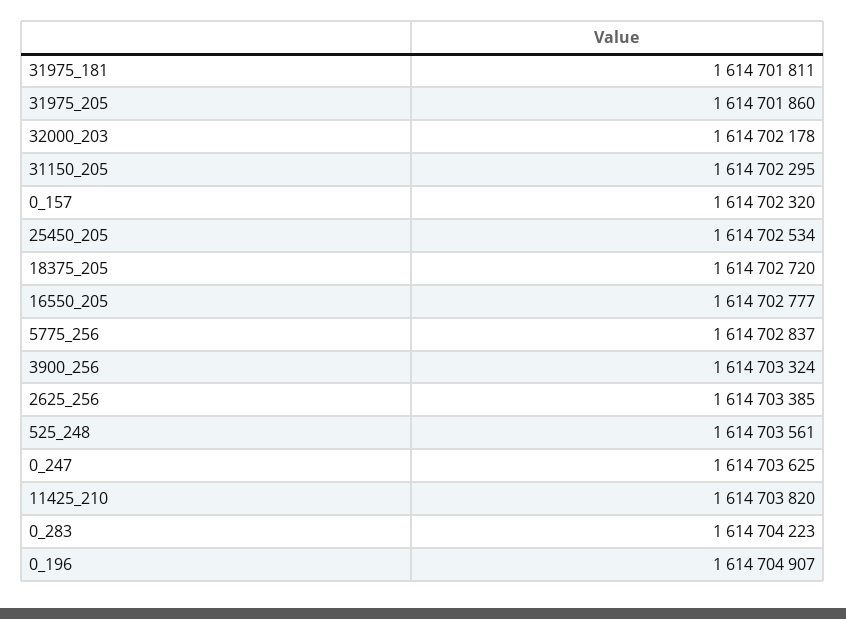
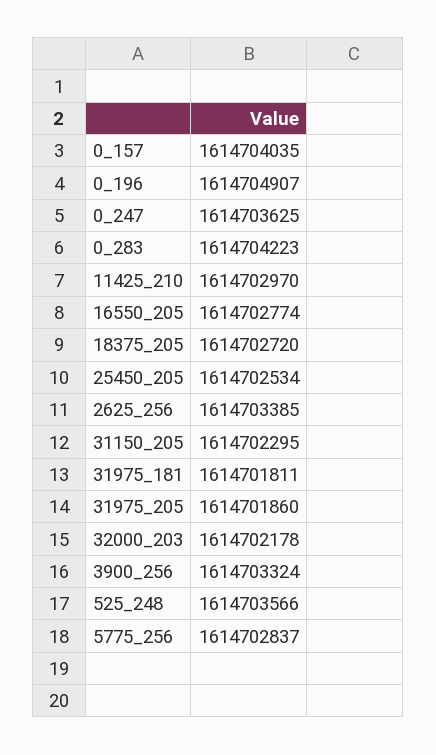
  {
    "31975_181": 1614701811,
    "31975_205": 1614701860,
    "32000_203": 1614702178,
    "31150_205": 1614702295,
-   "0_157": 1614702320,
+   "0_157": 1614704035,
    "25450_205": 1614702534,
    "18375_205": 1614702720,
-   "16550_205": 1614702777,
+   "16550_205": 1614702774,
    "5775_256": 1614702837,
    "3900_256": 1614703324,
    "2625_256": 1614703385,
-   "525_248": 1614703561,
+   "525_248": 1614703566,
    "0_247": 1614703625,
-   "11425_210": 1614703820,
+   "11425_210": 1614702970,
    "0_283": 1614704223,
    "0_196": 1614704907
  }

